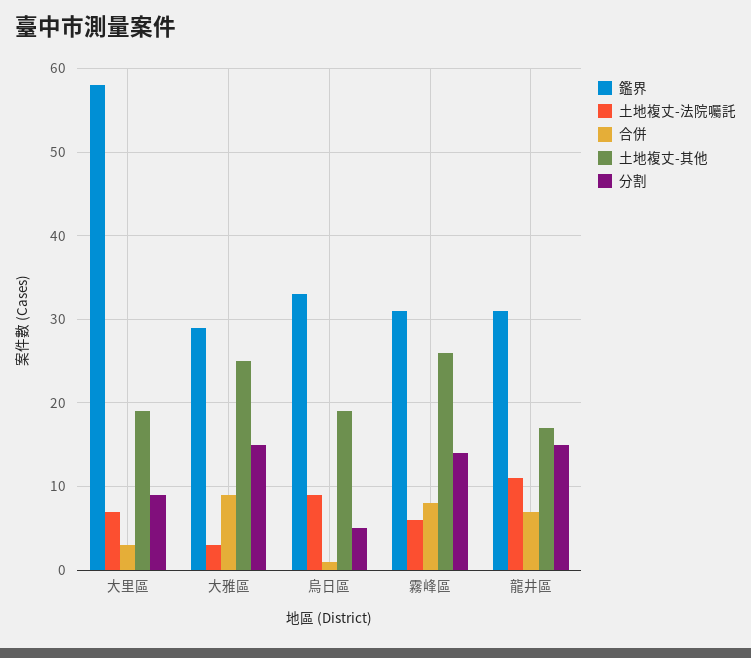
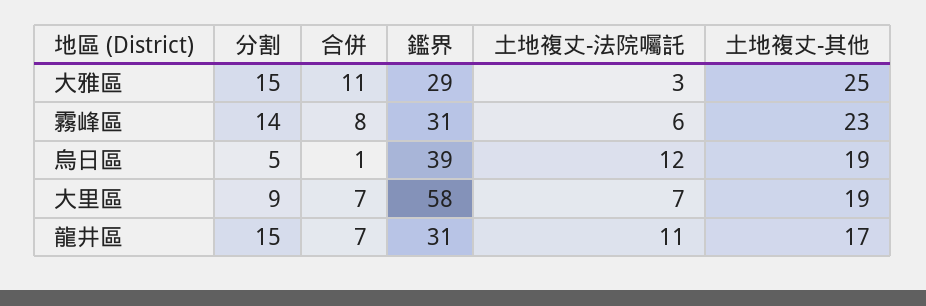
  {
    "鑑界": {
      "大里區": 58,
      "大雅區": 29,
-     "烏日區": 33,
+     "烏日區": 39,
      "霧峰區": 31,
      "龍井區": 31
    },
    "土地複丈-法院囑託": {
      "大里區": 7,
      "大雅區": 3,
-     "烏日區": 9,
+     "烏日區": 12,
      "霧峰區": 6,
      "龍井區": 11
    },
    "合併": {
-     "大里區": 3,
+     "大里區": 7,
-     "大雅區": 9,
+     "大雅區": 11,
      "烏日區": 1,
      "霧峰區": 8,
      "龍井區": 7
    },
    "土地複丈-其他": {
      "大里區": 19,
      "大雅區": 25,
      "烏日區": 19,
-     "霧峰區": 26,
+     "霧峰區": 23,
      "龍井區": 17
    },
    "分割": {
      "大里區": 9,
      "大雅區": 15,
      "烏日區": 5,
      "霧峰區": 14,
      "龍井區": 15
    }
  }

